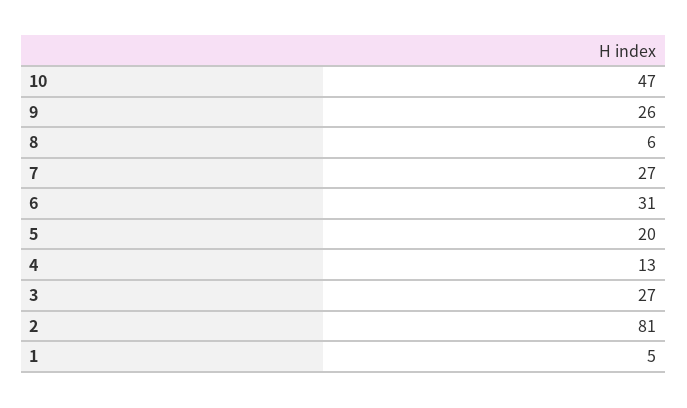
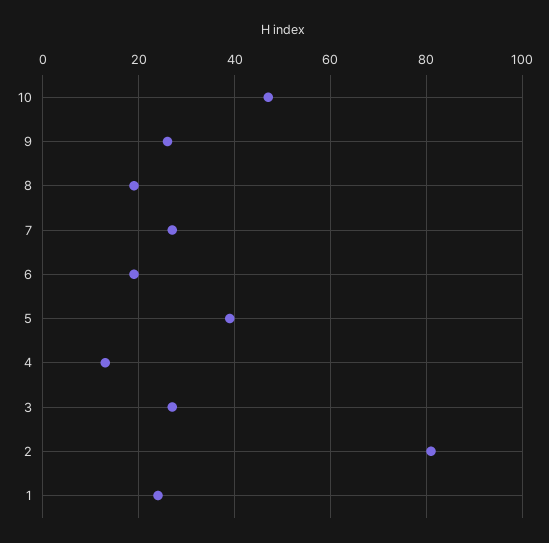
  {
    "10": 47,
    "9": 26,
-   "8": 6,
+   "8": 20,
    "7": 27,
-   "6": 31,
+   "6": 20,
-   "5": 20,
+   "5": 40,
    "4": 13,
    "3": 27,
    "2": 81,
-   "1": 5
+   "1": 25
  }

